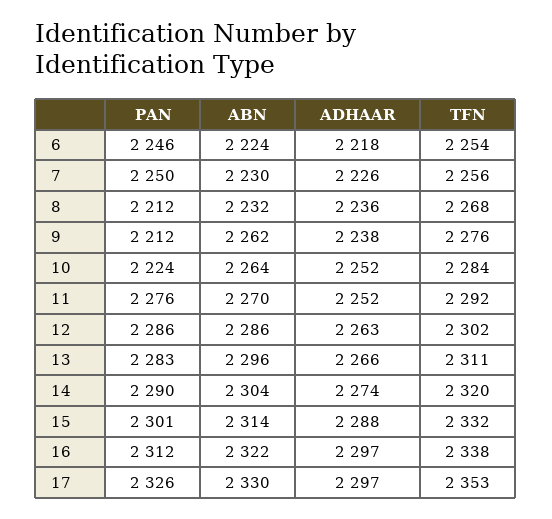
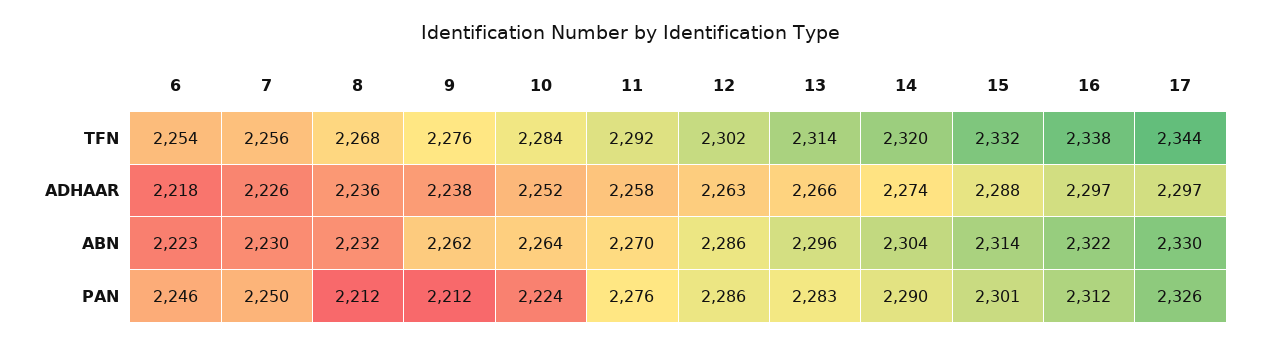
  {
    "PAN": {
      "6": 2246,
      "7": 2250,
      "8": 2212,
      "9": 2212,
      "10": 2224,
      "11": 2276,
      "12": 2286,
      "13": 2283,
      "14": 2290,
      "15": 2301,
      "16": 2312,
      "17": 2326
    },
    "ABN": {
-     "6": 2224,
+     "6": 2223,
      "7": 2230,
      "8": 2232,
      "9": 2262,
      "10": 2264,
      "11": 2270,
      "12": 2286,
      "13": 2296,
      "14": 2304,
      "15": 2314,
      "16": 2322,
      "17": 2330
    },
    "ADHAAR": {
      "6": 2218,
      "7": 2226,
      "8": 2236,
      "9": 2238,
      "10": 2252,
-     "11": 2252,
+     "11": 2258,
      "12": 2263,
      "13": 2266,
      "14": 2274,
      "15": 2288,
      "16": 2297,
      "17": 2297
    },
    "TFN": {
      "6": 2254,
      "7": 2256,
      "8": 2268,
      "9": 2276,
      "10": 2284,
      "11": 2292,
      "12": 2302,
-     "13": 2311,
+     "13": 2314,
      "14": 2320,
      "15": 2332,
      "16": 2338,
-     "17": 2353
+     "17": 2344
    }
  }

